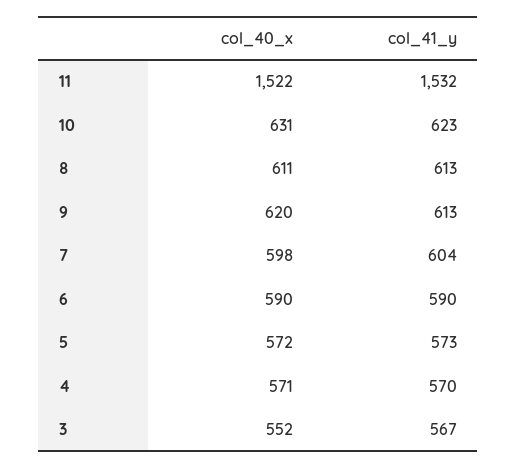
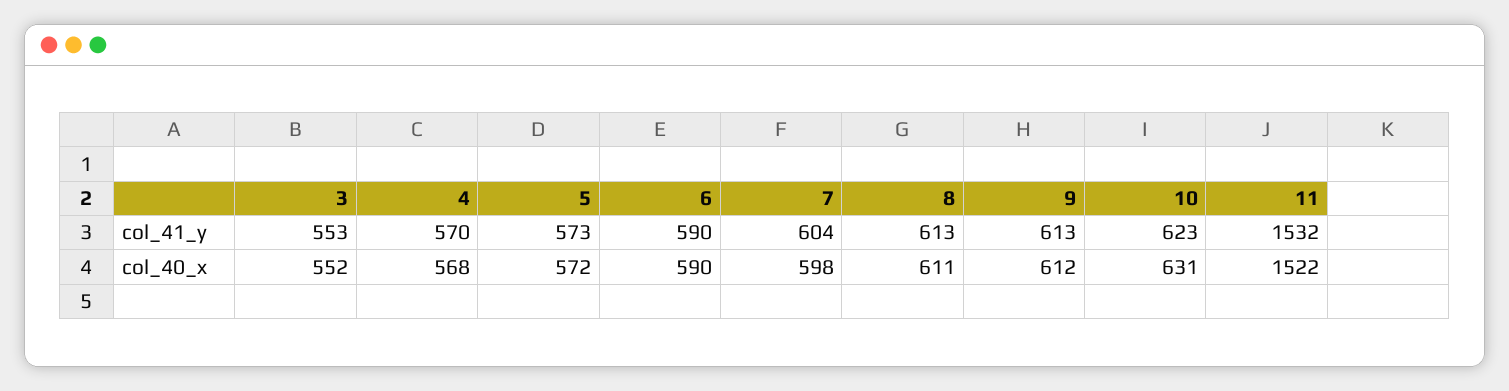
  {
    "col_40_x": {
      "11": 1522,
      "10": 631,
      "8": 611,
-     "9": 620,
+     "9": 612,
      "7": 598,
      "6": 590,
      "5": 572,
-     "4": 571,
+     "4": 568,
      "3": 552
    },
    "col_41_y": {
      "11": 1532,
      "10": 623,
      "8": 613,
      "9": 613,
      "7": 604,
      "6": 590,
      "5": 573,
      "4": 570,
-     "3": 567
+     "3": 553
    }
  }

